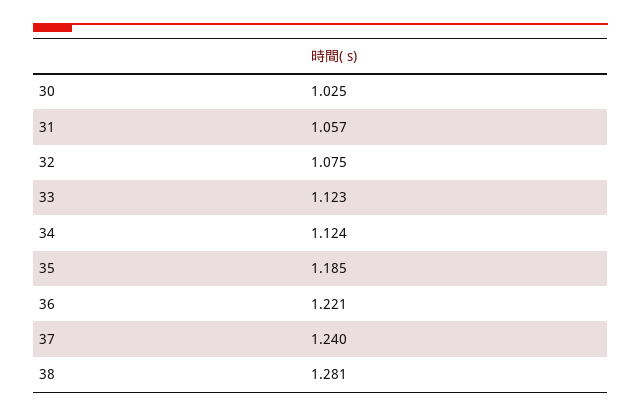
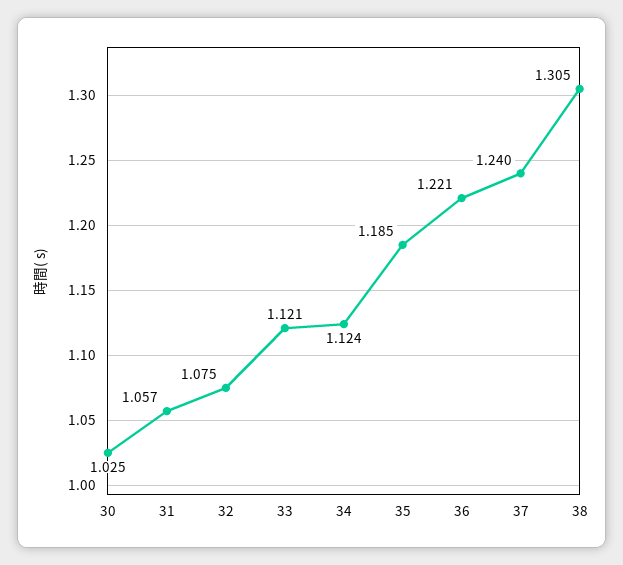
  {
    "30": 1.025,
    "31": 1.057,
    "32": 1.075,
-   "33": 1.123,
+   "33": 1.121,
    "34": 1.124,
    "35": 1.185,
    "36": 1.221,
    "37": 1.24,
-   "38": 1.281
+   "38": 1.305
  }

